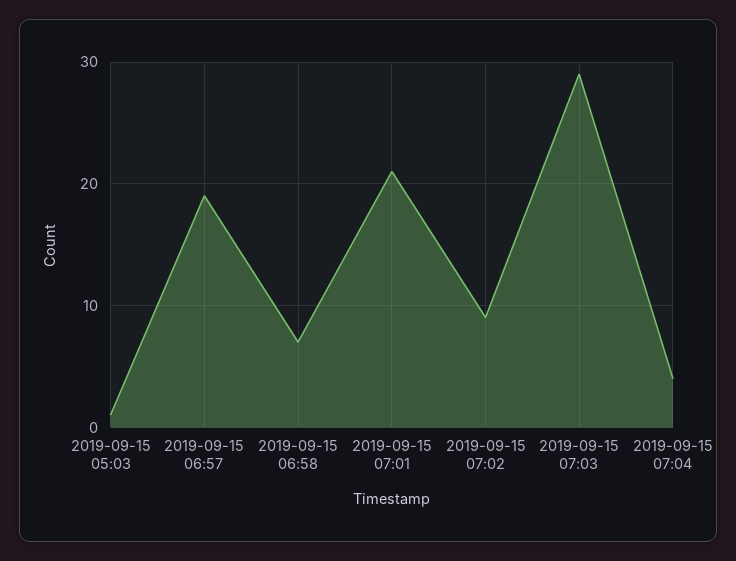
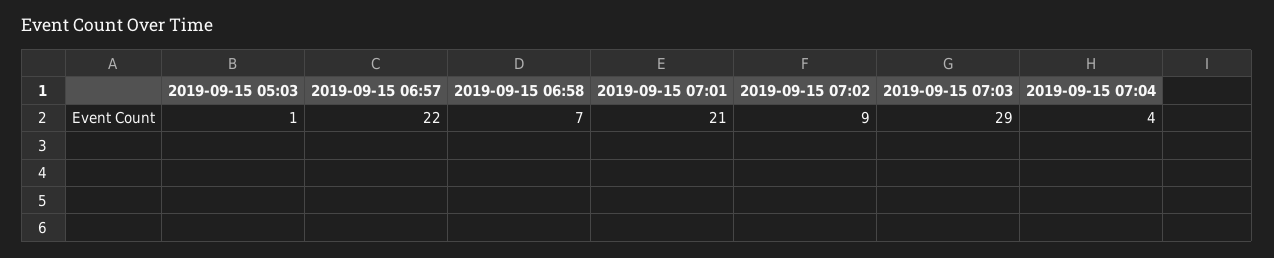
  {
    "2019-09-15 05:03": 1,
-   "2019-09-15 06:57": 19,
+   "2019-09-15 06:57": 22,
    "2019-09-15 06:58": 7,
    "2019-09-15 07:01": 21,
    "2019-09-15 07:02": 9,
    "2019-09-15 07:03": 29,
    "2019-09-15 07:04": 4
  }

